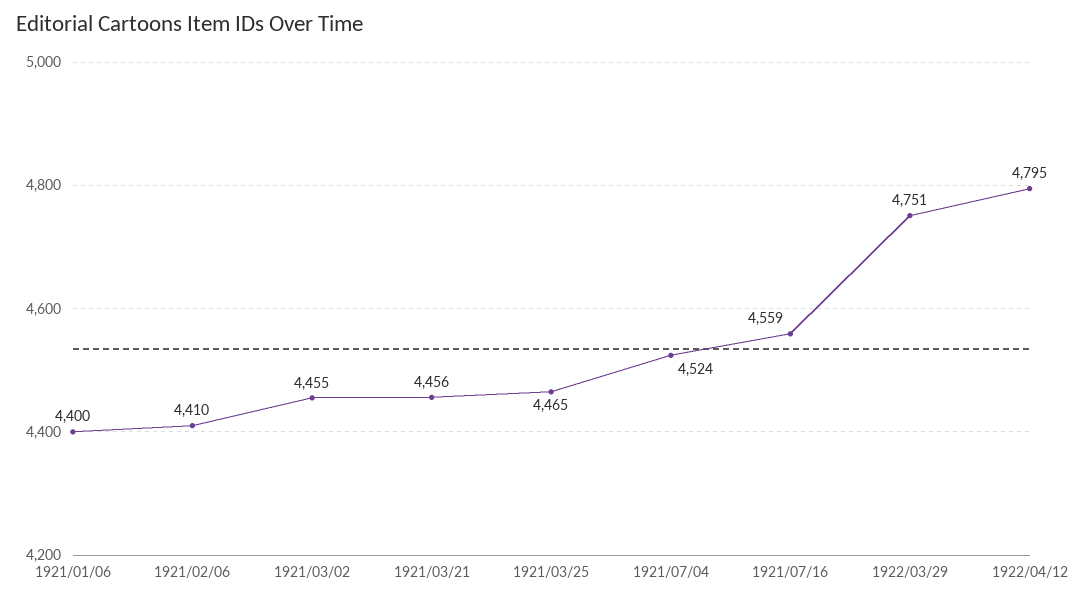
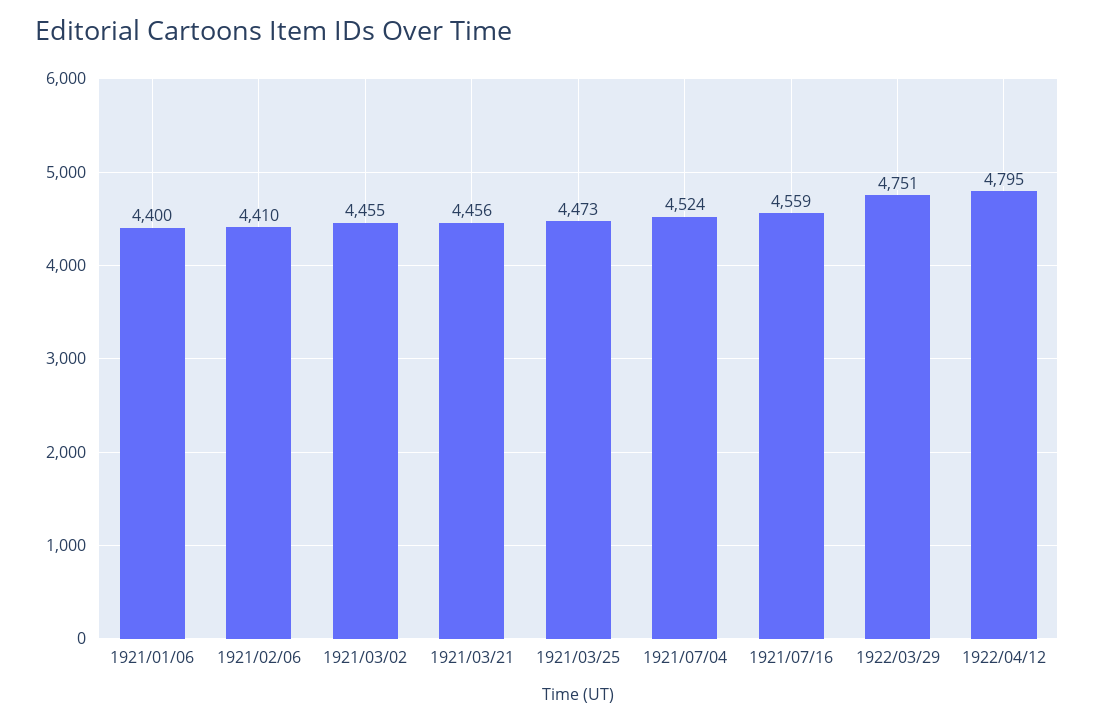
  {
    "1921/01/06": 4400,
    "1921/02/06": 4410,
    "1921/03/02": 4455,
    "1921/03/21": 4456,
-   "1921/03/25": 4465,
+   "1921/03/25": 4473,
    "1921/07/04": 4524,
    "1921/07/16": 4559,
    "1922/03/29": 4751,
    "1922/04/12": 4795
  }

